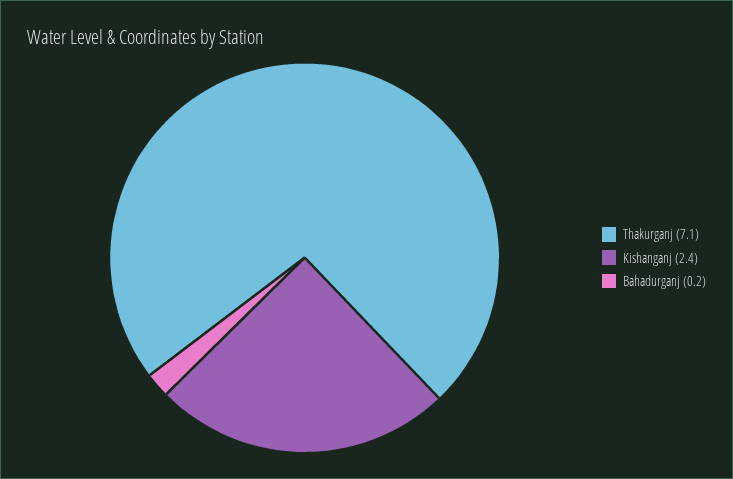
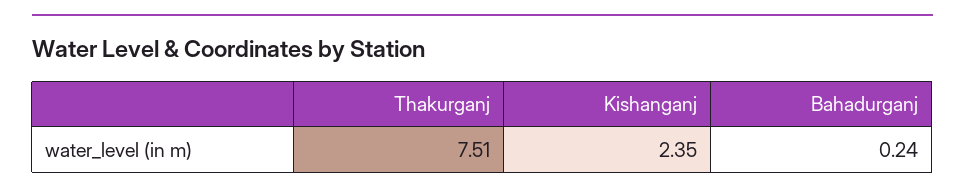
  {
-   "Thakurganj": 7.1,
+   "Thakurganj": 7.51,
    "Kishanganj": 2.35,
    "Bahadurganj": 0.24
  }

